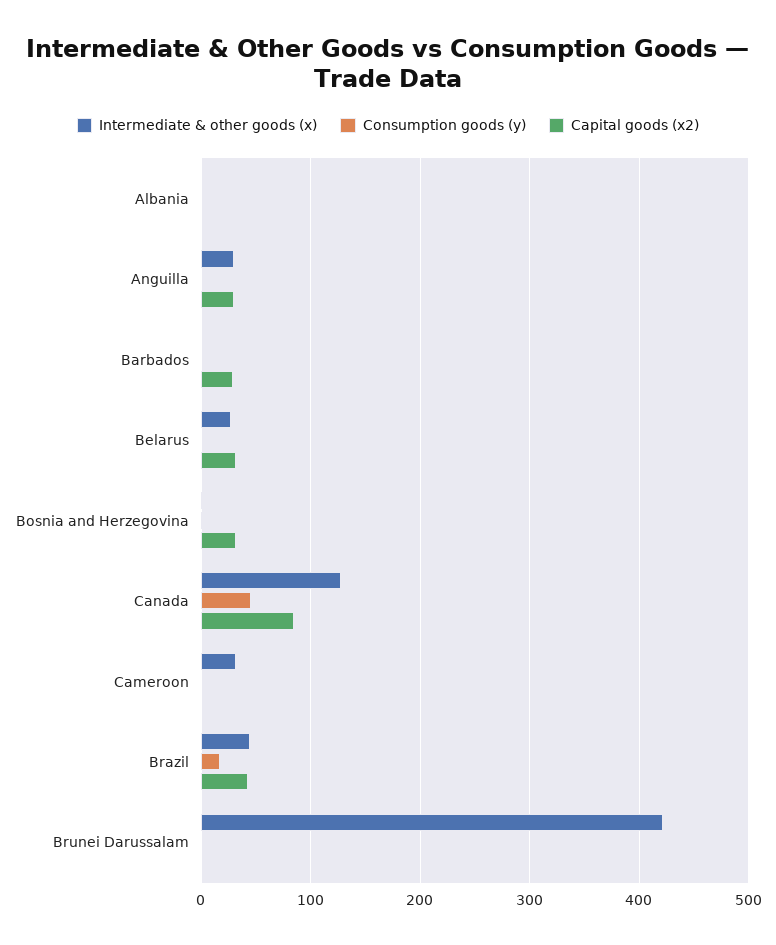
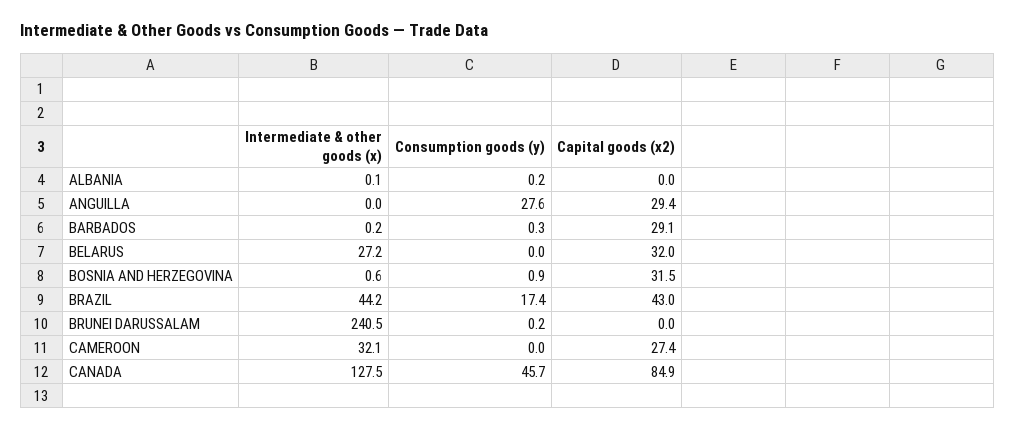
  {
    "Intermediate & other goods (x)": {
      "Albania": 0.1,
-     "Anguilla": 30,
+     "Anguilla": 0,
      "Barbados": 0.2,
      "Belarus": 27.2,
      "Bosnia and Herzegovina": 0.6,
      "Canada": 127.5,
      "Cameroon": 32.1,
      "Brazil": 44.2,
-     "Brunei Darussalam": 420
+     "Brunei Darussalam": 240.5
    },
    "Consumption goods (y)": {
      "Albania": 0.2,
-     "Anguilla": 0,
+     "Anguilla": 27.6,
      "Barbados": 0.3,
      "Belarus": 0,
      "Bosnia and Herzegovina": 0.9,
      "Canada": 45.7,
      "Cameroon": 0,
      "Brazil": 17.4,
      "Brunei Darussalam": 0.2
    },
    "Capital goods (x2)": {
      "Albania": 0,
      "Anguilla": 29.4,
      "Barbados": 29.1,
      "Belarus": 32,
      "Bosnia and Herzegovina": 31.5,
      "Canada": 84.9,
-     "Cameroon": 0,
+     "Cameroon": 27.4,
      "Brazil": 43,
      "Brunei Darussalam": 0
    }
  }

